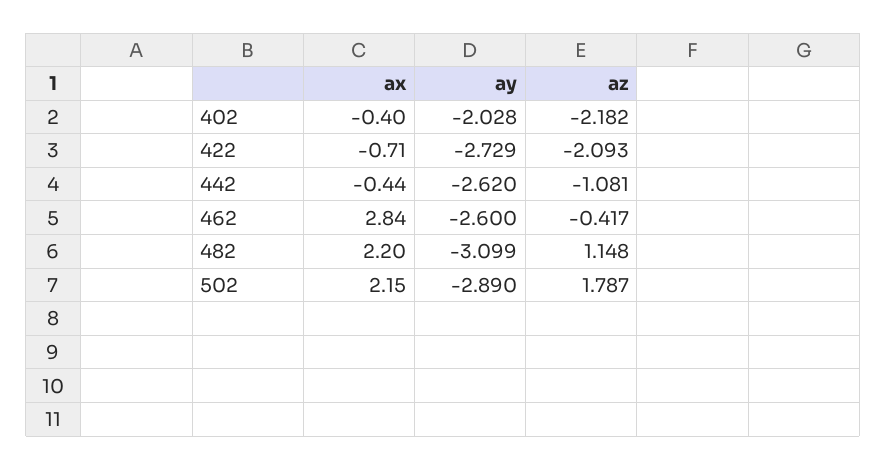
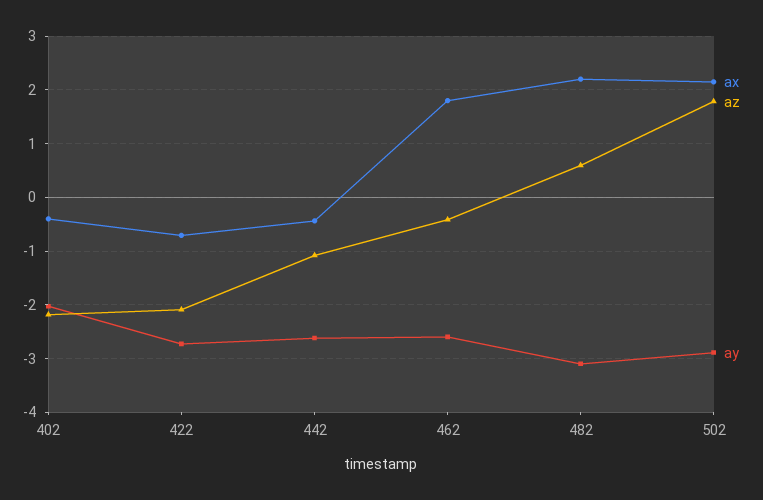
  {
    "ax": {
      "402": -0.4,
      "422": -0.71,
      "442": -0.44,
-     "462": 2.84,
+     "462": 1.8,
      "482": 2.2,
      "502": 2.15
    },
    "ay": {
      "402": -2.028,
      "422": -2.729,
      "442": -2.62,
      "462": -2.6,
      "482": -3.099,
      "502": -2.89
    },
    "az": {
      "402": -2.182,
      "422": -2.093,
      "442": -1.081,
      "462": -0.417,
-     "482": 1.148,
+     "482": 0.6,
      "502": 1.787
    }
  }

